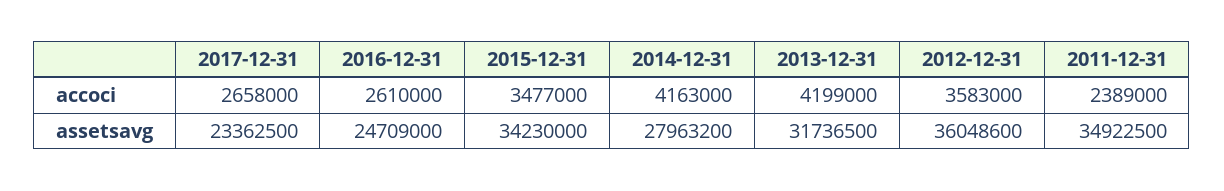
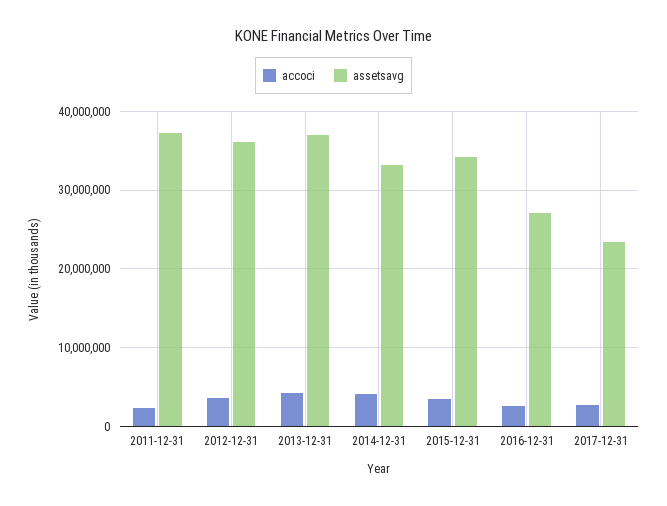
  {
    "accoci": {
      "2017-12-31": 2658000,
      "2016-12-31": 2610000,
      "2015-12-31": 3477000,
      "2014-12-31": 4163000,
      "2013-12-31": 4199000,
      "2012-12-31": 3583000,
      "2011-12-31": 2389000
    },
    "assetsavg": {
      "2017-12-31": 23362500,
-     "2016-12-31": 24709000,
+     "2016-12-31": 27000000,
      "2015-12-31": 34230000,
-     "2014-12-31": 27963200,
+     "2014-12-31": 33000000,
-     "2013-12-31": 31736500,
+     "2013-12-31": 37000000,
      "2012-12-31": 36048600,
-     "2011-12-31": 34922500
+     "2011-12-31": 37000000
    }
  }

